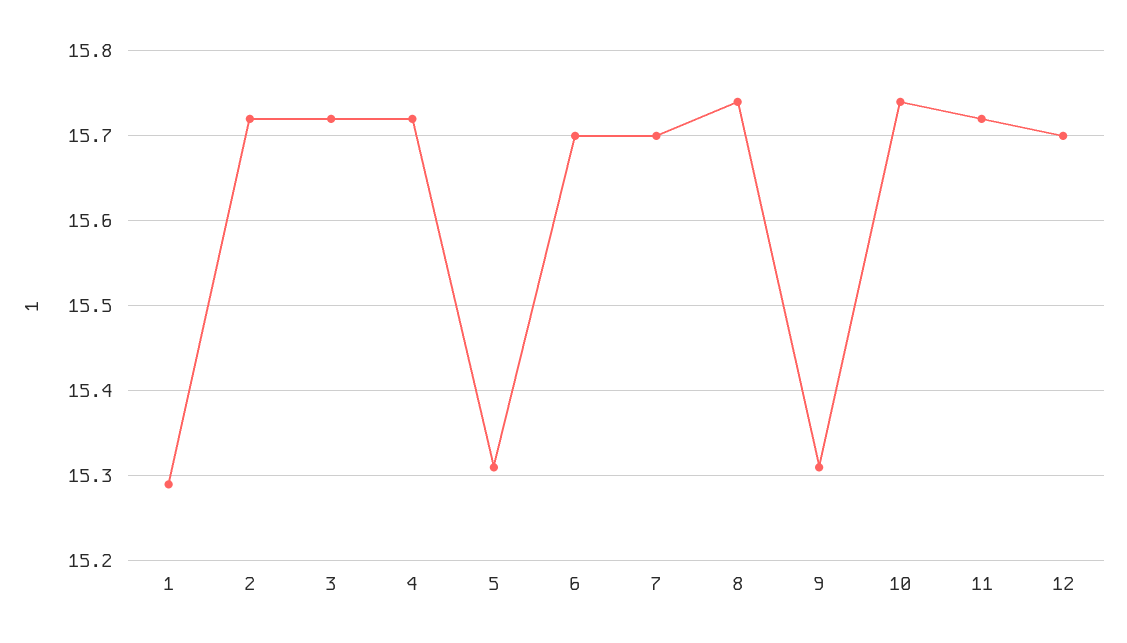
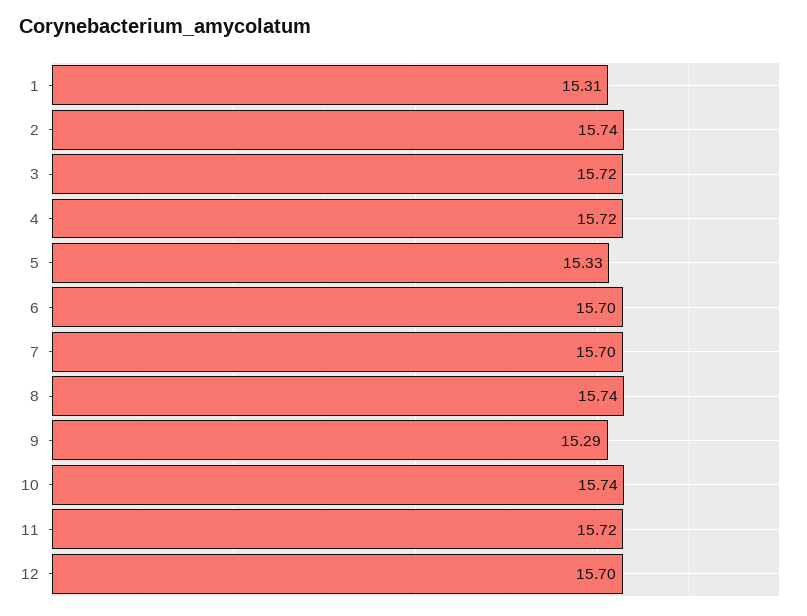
  {
-   "1": 15.29,
+   "1": 15.31,
-   "2": 15.72,
+   "2": 15.74,
    "3": 15.72,
    "4": 15.72,
-   "5": 15.31,
+   "5": 15.33,
    "6": 15.7,
    "7": 15.7,
    "8": 15.74,
-   "9": 15.31,
+   "9": 15.29,
    "10": 15.74,
    "11": 15.72,
    "12": 15.7
  }

